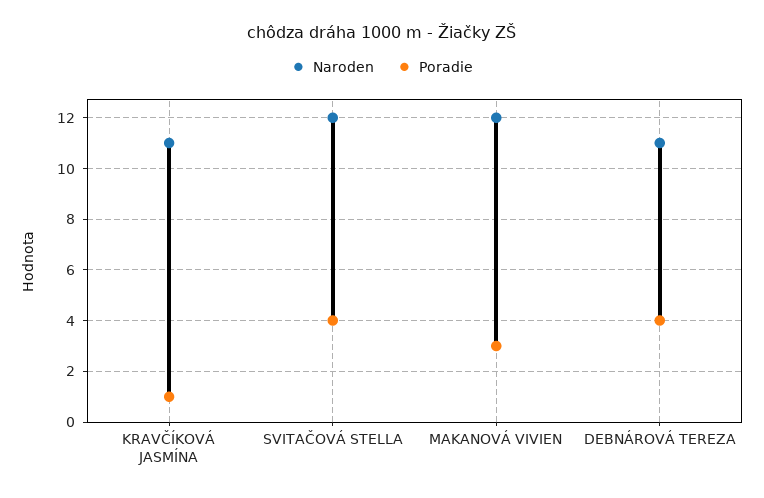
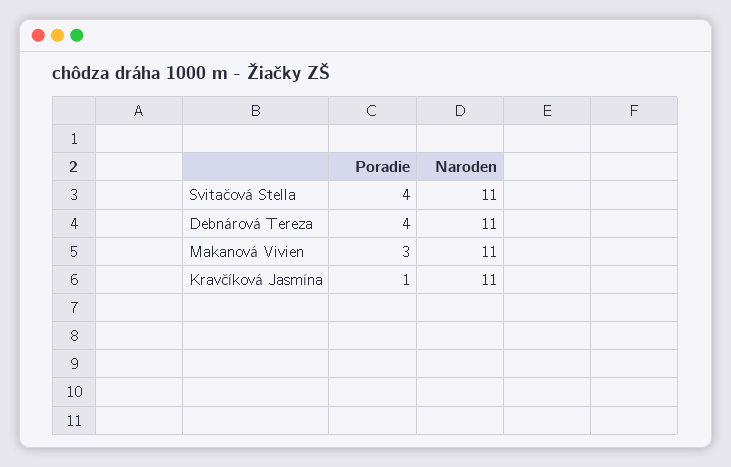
  {
    "Naroden": {
      "KRAVČÍKOVÁ JASMÍNA": 11,
-     "SVITAČOVÁ STELLA": 12,
+     "SVITAČOVÁ STELLA": 11,
-     "MAKANOVÁ VIVIEN": 12,
+     "MAKANOVÁ VIVIEN": 11,
      "DEBNÁROVÁ TEREZA": 11
    },
    "Poradie": {
      "KRAVČÍKOVÁ JASMÍNA": 1,
      "SVITAČOVÁ STELLA": 4,
      "MAKANOVÁ VIVIEN": 3,
      "DEBNÁROVÁ TEREZA": 4
    }
  }

